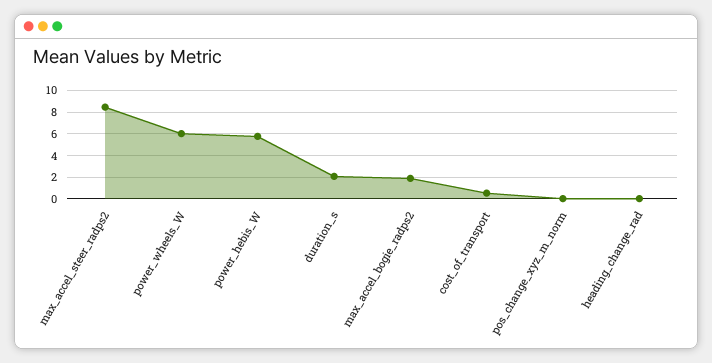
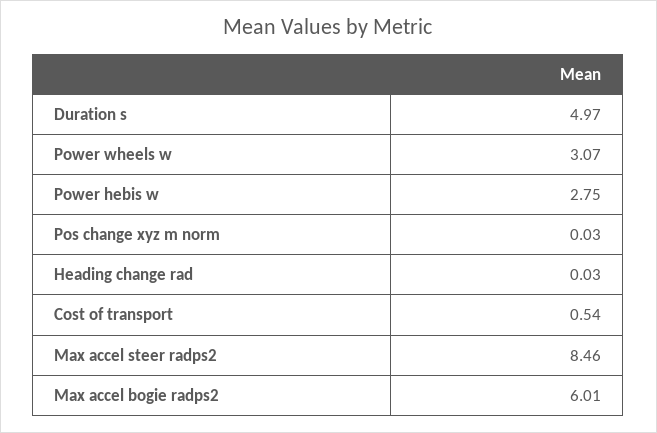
  {
    "max_accel_steer_radps2": 8.46,
-   "power_wheels_W": 6,
+   "power_wheels_W": 3.07,
-   "power_hebis_W": 6,
+   "power_hebis_W": 2.75,
-   "duration_s": 2,
+   "duration_s": 4.97,
-   "max_accel_bogie_radps2": 2,
+   "max_accel_bogie_radps2": 6.01,
    "cost_of_transport": 0.54,
    "pos_change_xyz_m_norm": 0.03,
    "heading_change_rad": 0.03
  }

